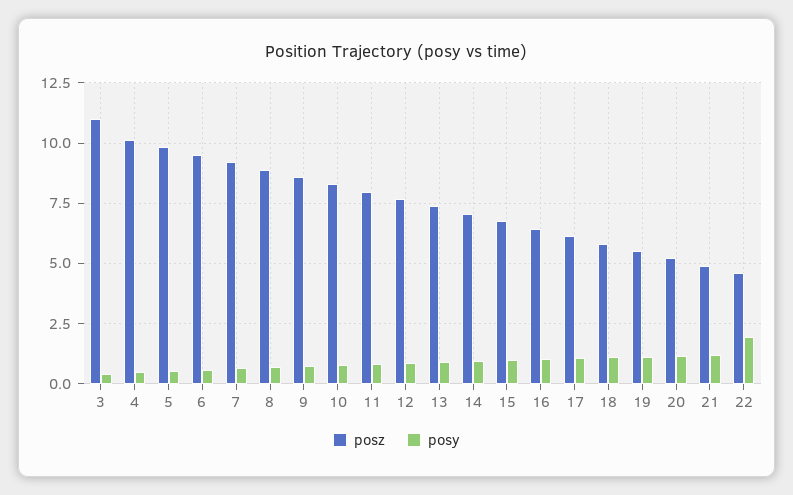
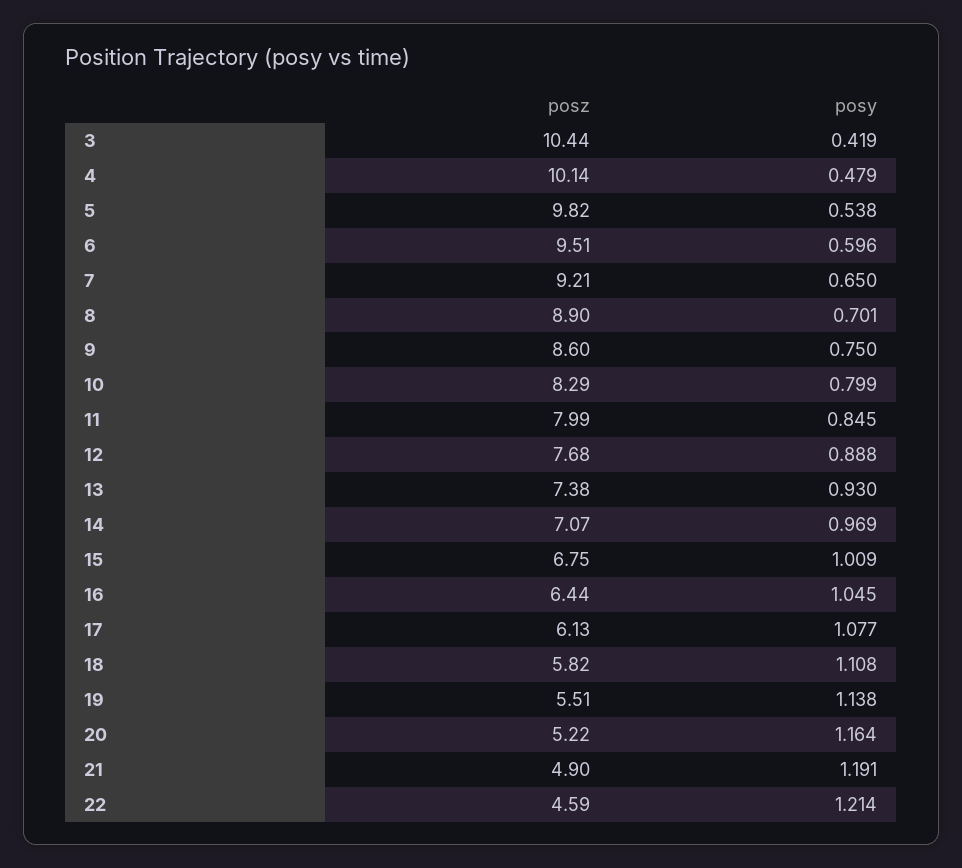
  {
    "posz": {
-     "3": 11,
+     "3": 10.44,
      "4": 10.14,
      "5": 9.82,
      "6": 9.51,
      "7": 9.21,
      "8": 8.9,
      "9": 8.6,
      "10": 8.29,
      "11": 7.99,
      "12": 7.68,
      "13": 7.38,
      "14": 7.07,
      "15": 6.75,
      "16": 6.44,
      "17": 6.13,
      "18": 5.82,
      "19": 5.51,
      "20": 5.22,
      "21": 4.9,
      "22": 4.59
    },
    "posy": {
      "3": 0.419,
      "4": 0.479,
      "5": 0.538,
      "6": 0.596,
      "7": 0.65,
      "8": 0.701,
      "9": 0.75,
      "10": 0.799,
      "11": 0.845,
      "12": 0.888,
      "13": 0.93,
      "14": 0.969,
      "15": 1.009,
      "16": 1.045,
      "17": 1.077,
      "18": 1.108,
      "19": 1.138,
      "20": 1.164,
      "21": 1.191,
-     "22": 2
+     "22": 1.214
    }
  }

